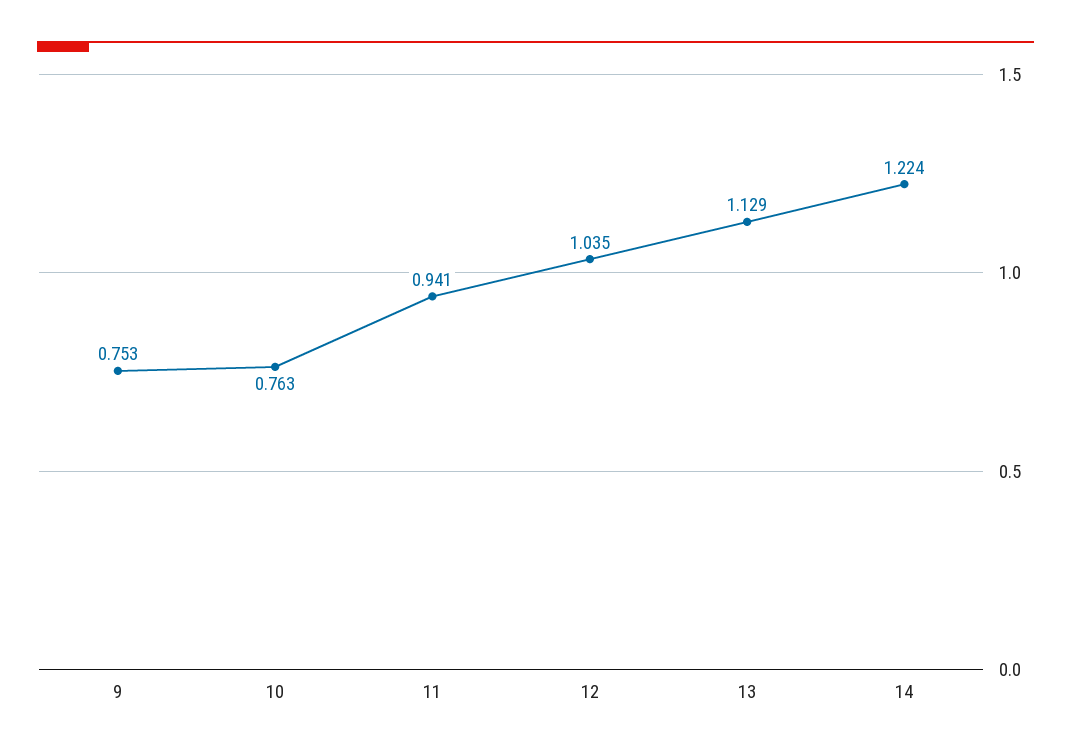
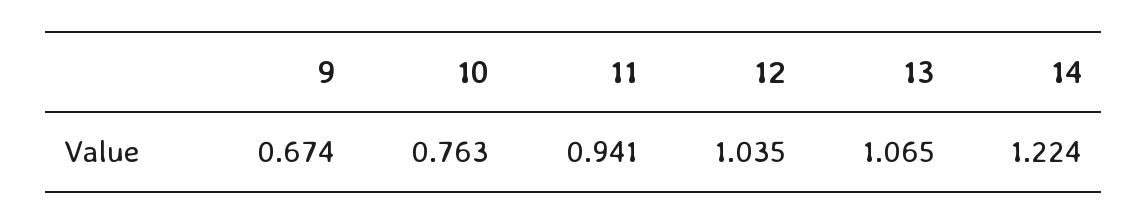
  {
-   "9": 0.753,
+   "9": 0.674,
    "10": 0.763,
    "11": 0.941,
    "12": 1.035,
-   "13": 1.129,
+   "13": 1.065,
    "14": 1.224
  }

